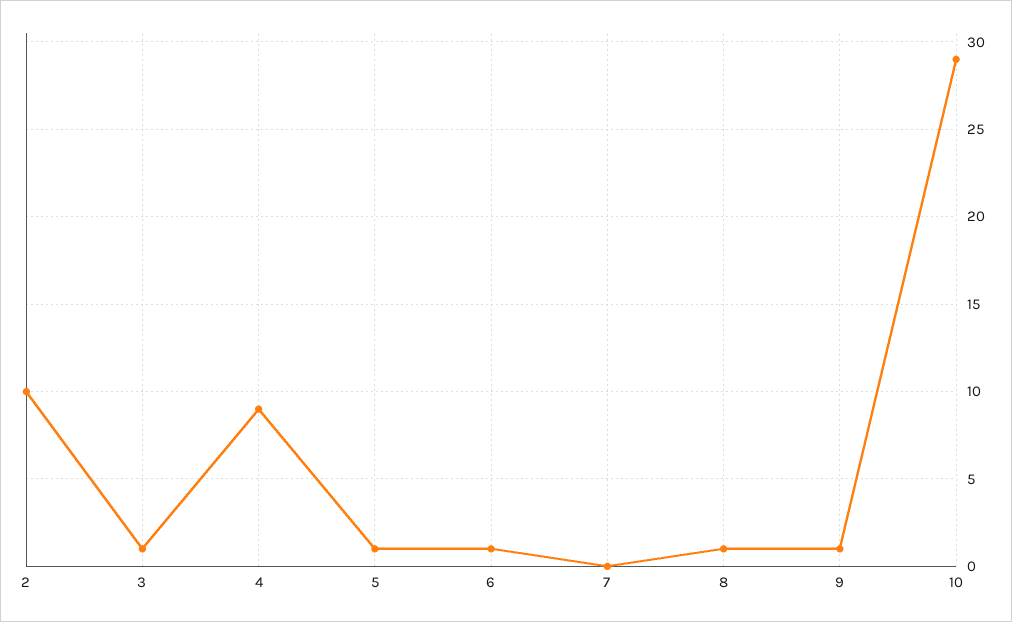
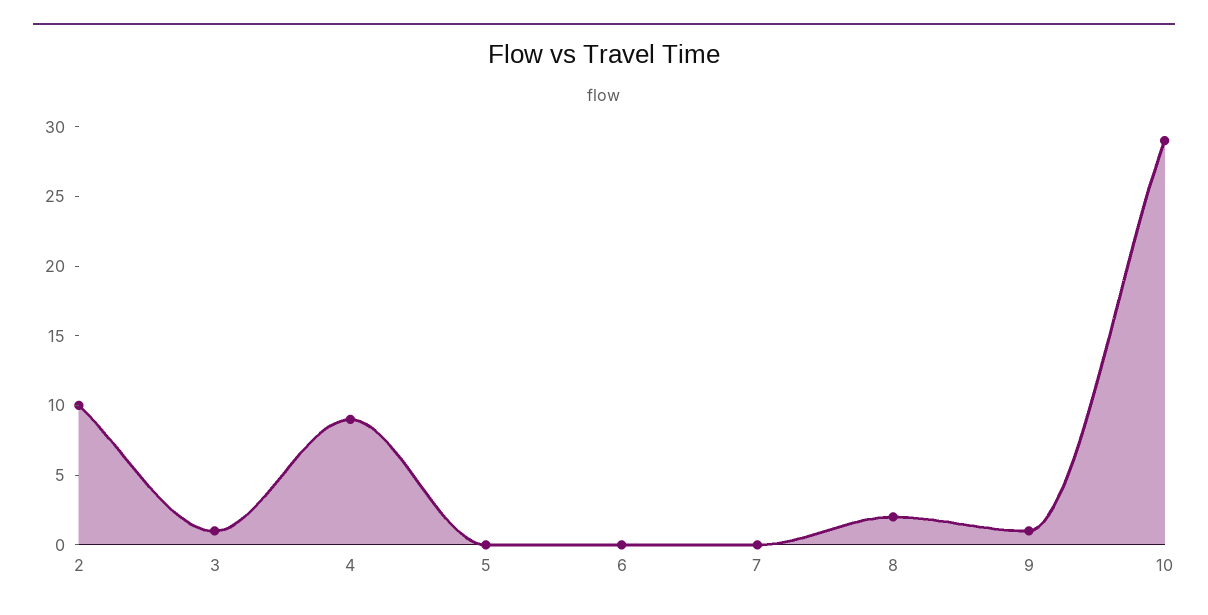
  {
    "2": 10,
    "3": 1,
    "4": 9,
-   "5": 1,
+   "5": 0,
-   "6": 1,
+   "6": 0,
    "7": 0,
-   "8": 1,
+   "8": 2,
    "9": 1,
    "10": 29
  }

